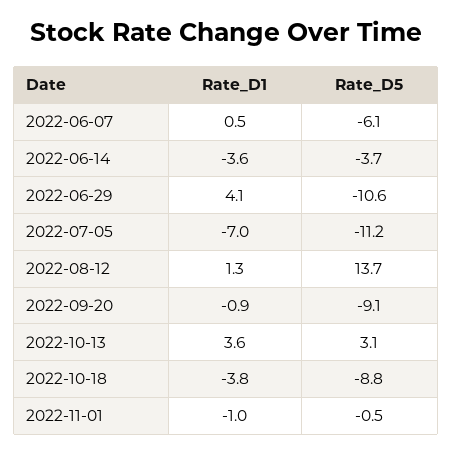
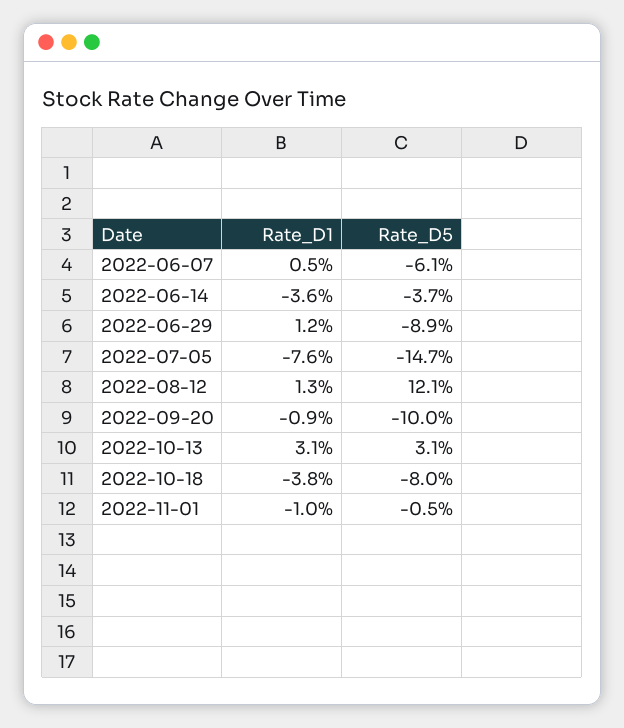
  {
    "Rate_D1": {
      "2022-06-07": 0.5,
      "2022-06-14": -3.6,
-     "2022-06-29": 4.1,
+     "2022-06-29": 1.2,
-     "2022-07-05": -7,
+     "2022-07-05": -7.6,
      "2022-08-12": 1.3,
      "2022-09-20": -0.9,
-     "2022-10-13": 3.6,
+     "2022-10-13": 3.1,
      "2022-10-18": -3.8,
      "2022-11-01": -1
    },
    "Rate_D5": {
      "2022-06-07": -6.1,
      "2022-06-14": -3.7,
-     "2022-06-29": -10.6,
+     "2022-06-29": -8.9,
-     "2022-07-05": -11.2,
+     "2022-07-05": -14.7,
-     "2022-08-12": 13.7,
+     "2022-08-12": 12.1,
-     "2022-09-20": -9.1,
+     "2022-09-20": -10,
      "2022-10-13": 3.1,
-     "2022-10-18": -8.8,
+     "2022-10-18": -8,
      "2022-11-01": -0.5
    }
  }

